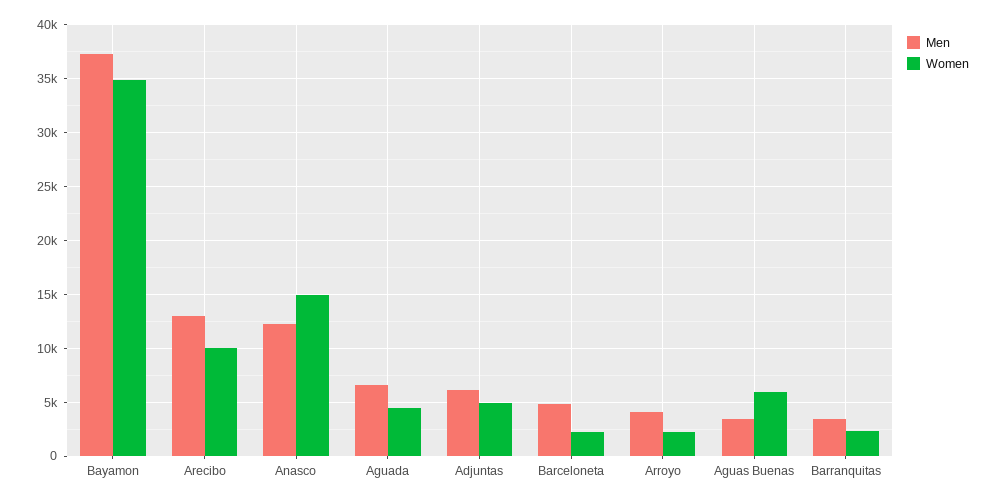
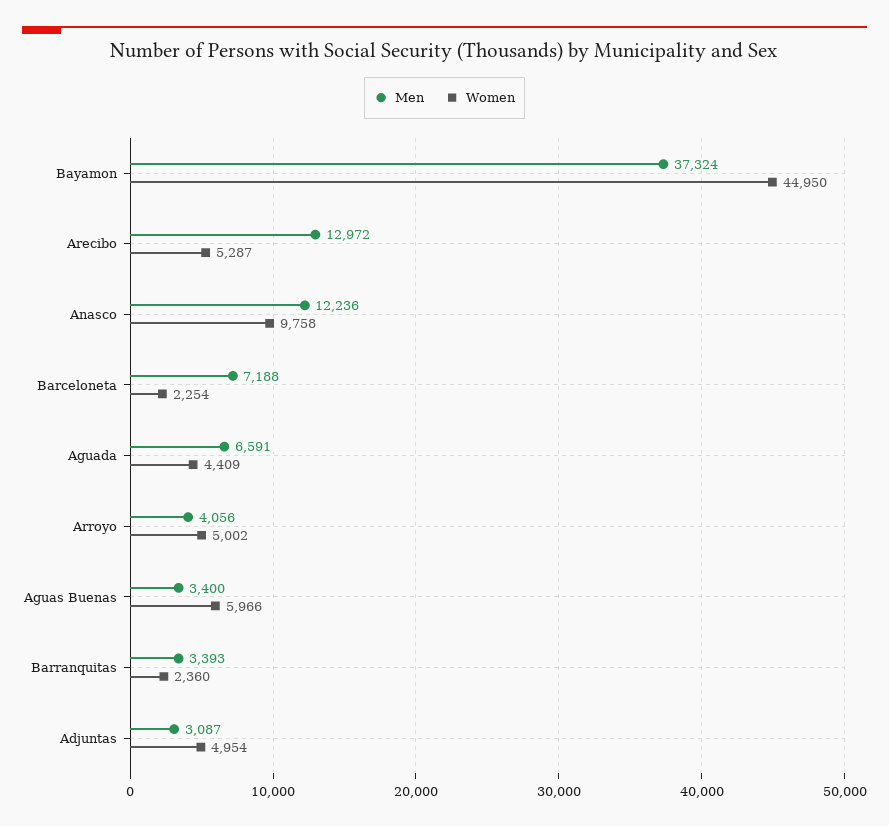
  {
    "Men": {
      "Bayamon": 37324,
      "Arecibo": 12972,
      "Anasco": 12236,
      "Aguada": 6591,
-     "Adjuntas": 6000,
+     "Adjuntas": 3087,
-     "Barceloneta": 5000,
+     "Barceloneta": 7188,
      "Arroyo": 4056,
      "Aguas Buenas": 3400,
      "Barranquitas": 3393
    },
    "Women": {
-     "Bayamon": 35000,
+     "Bayamon": 44950,
-     "Arecibo": 10000,
+     "Arecibo": 5287,
-     "Anasco": 15000,
+     "Anasco": 9758,
      "Aguada": 4409,
      "Adjuntas": 4954,
      "Barceloneta": 2254,
-     "Arroyo": 2000,
+     "Arroyo": 5002,
      "Aguas Buenas": 5966,
      "Barranquitas": 2360
    }
  }

